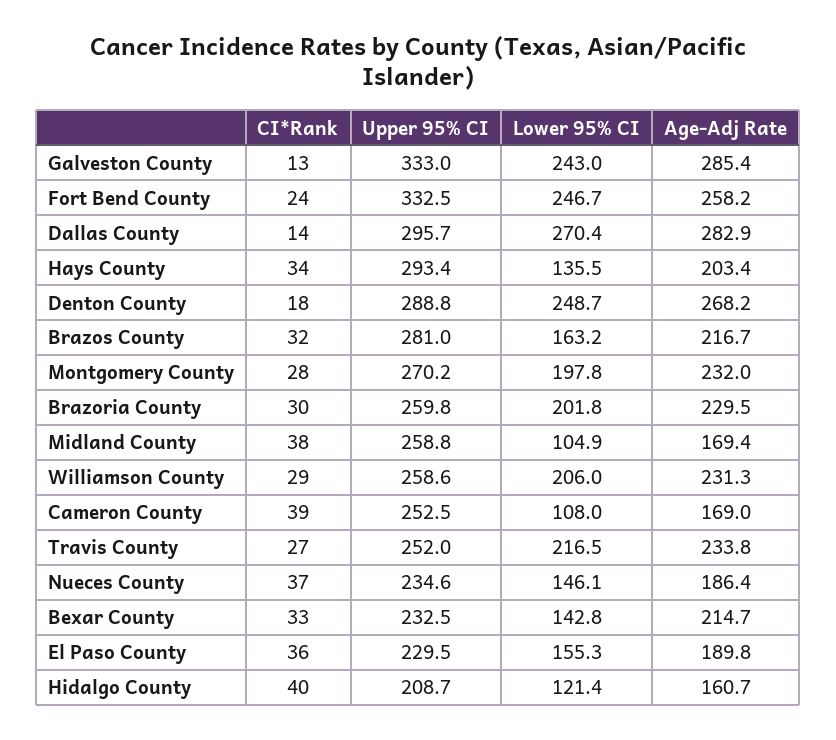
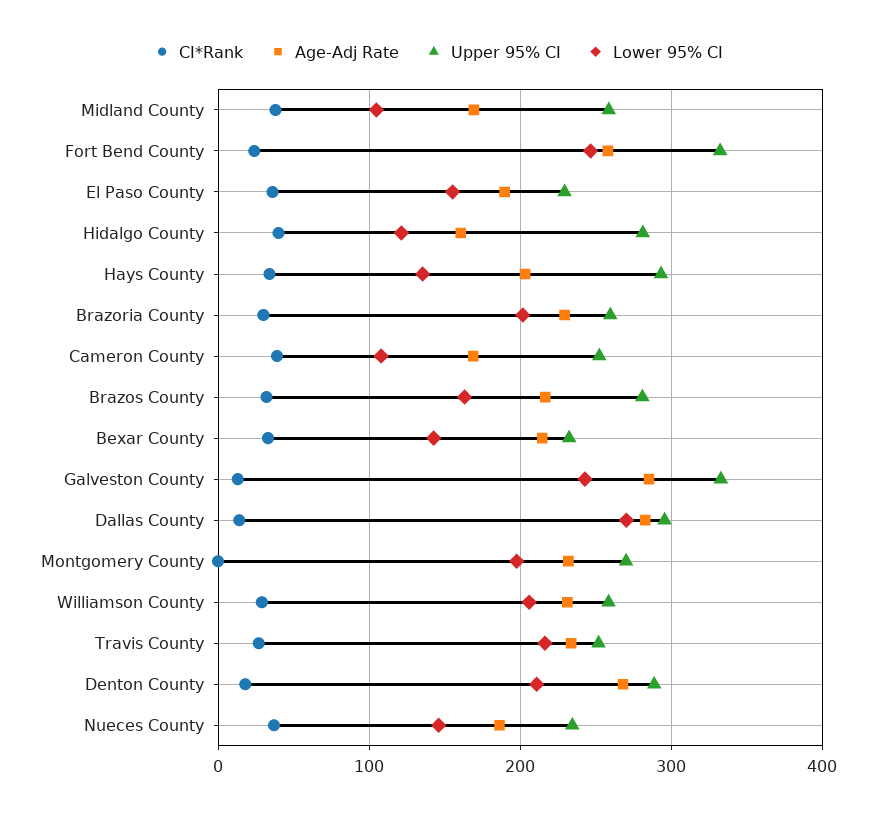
  {
    "CI*Rank": {
      "Galveston County": 13,
      "Fort Bend County": 24,
      "Dallas County": 14,
      "Hays County": 34,
      "Denton County": 18,
      "Brazos County": 32,
-     "Montgomery County": 28,
+     "Montgomery County": 0,
      "Brazoria County": 30,
      "Midland County": 38,
      "Williamson County": 29,
      "Cameron County": 39,
      "Travis County": 27,
      "Nueces County": 37,
      "Bexar County": 33,
      "El Paso County": 36,
      "Hidalgo County": 40
    },
    "Upper 95% CI": {
      "Galveston County": 333,
      "Fort Bend County": 332.5,
      "Dallas County": 295.7,
      "Hays County": 293.4,
      "Denton County": 288.8,
      "Brazos County": 281,
      "Montgomery County": 270.2,
      "Brazoria County": 259.8,
      "Midland County": 258.8,
      "Williamson County": 258.6,
      "Cameron County": 252.5,
      "Travis County": 252,
      "Nueces County": 234.6,
      "Bexar County": 232.5,
      "El Paso County": 229.5,
-     "Hidalgo County": 208.7
+     "Hidalgo County": 280
    },
    "Lower 95% CI": {
      "Galveston County": 243,
      "Fort Bend County": 246.7,
      "Dallas County": 270.4,
      "Hays County": 135.5,
-     "Denton County": 248.7,
+     "Denton County": 210,
      "Brazos County": 163.2,
      "Montgomery County": 197.8,
      "Brazoria County": 201.8,
      "Midland County": 104.9,
      "Williamson County": 206,
      "Cameron County": 108,
      "Travis County": 216.5,
      "Nueces County": 146.1,
      "Bexar County": 142.8,
      "El Paso County": 155.3,
      "Hidalgo County": 121.4
    },
    "Age-Adj Rate": {
      "Galveston County": 285.4,
      "Fort Bend County": 258.2,
      "Dallas County": 282.9,
      "Hays County": 203.4,
      "Denton County": 268.2,
      "Brazos County": 216.7,
      "Montgomery County": 232,
      "Brazoria County": 229.5,
      "Midland County": 169.4,
      "Williamson County": 231.3,
      "Cameron County": 169,
      "Travis County": 233.8,
      "Nueces County": 186.4,
      "Bexar County": 214.7,
      "El Paso County": 189.8,
      "Hidalgo County": 160.7
    }
  }

